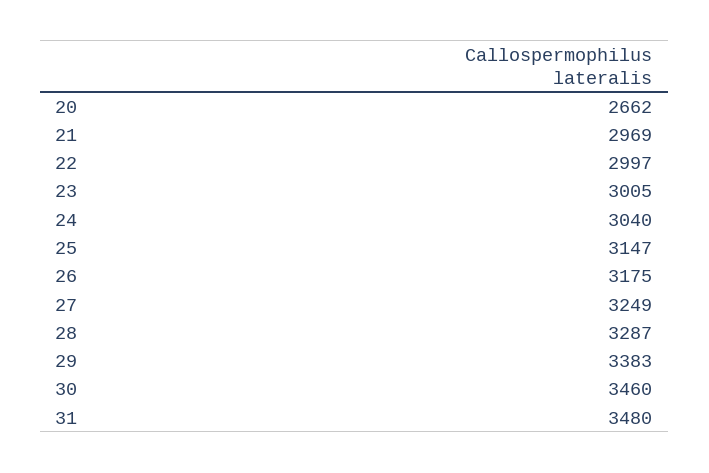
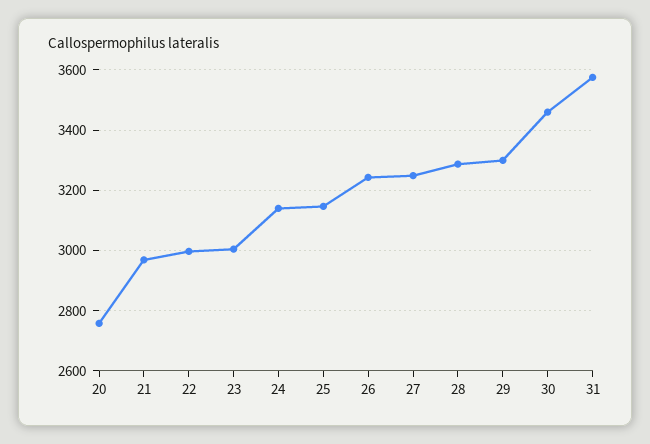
  {
-   "20": 2662,
+   "20": 2760,
    "21": 2969,
    "22": 2997,
    "23": 3005,
-   "24": 3040,
+   "24": 3140,
    "25": 3147,
-   "26": 3175,
+   "26": 3240,
    "27": 3249,
    "28": 3287,
-   "29": 3383,
+   "29": 3300,
    "30": 3460,
-   "31": 3480
+   "31": 3580
  }

